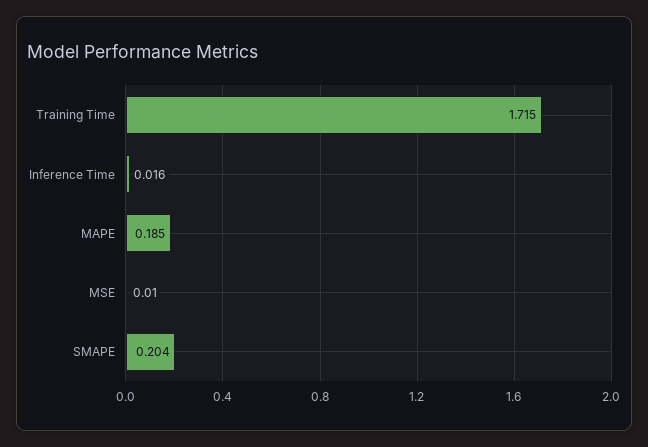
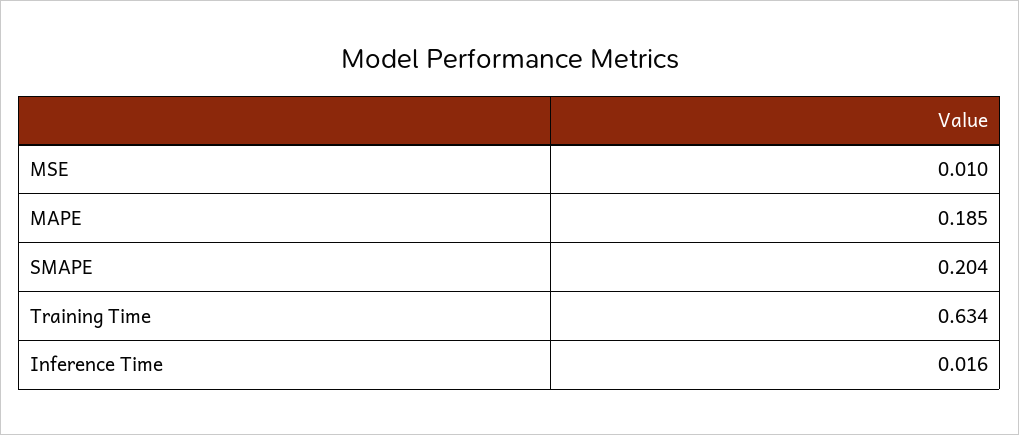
  {
-   "Training Time": 1.715,
+   "Training Time": 0.634,
    "Inference Time": 0.016,
    "MAPE": 0.185,
    "MSE": 0.01,
    "SMAPE": 0.204
  }

